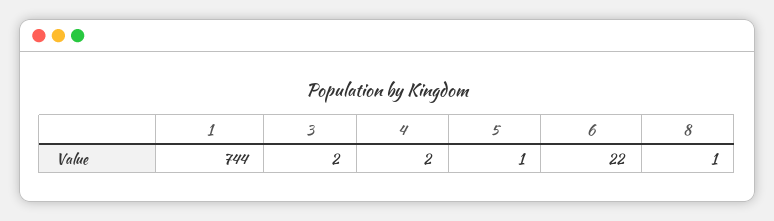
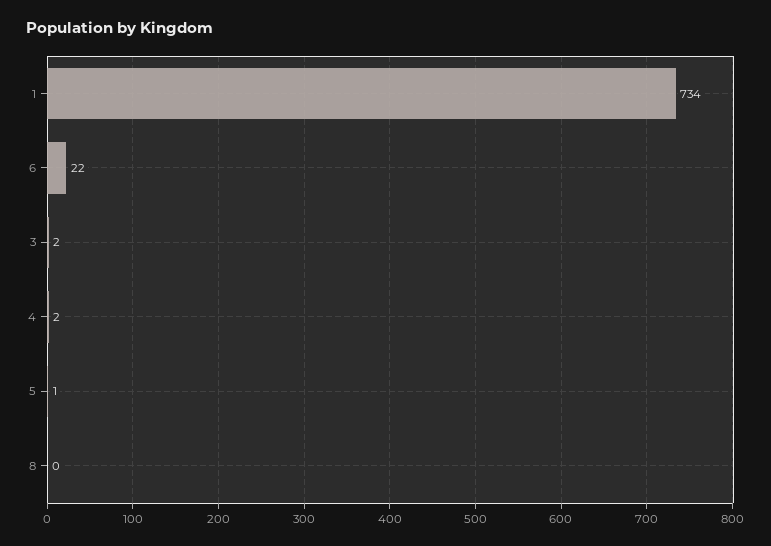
  {
-   "1": 744,
+   "1": 734,
    "3": 2,
    "4": 2,
    "5": 1,
    "6": 22,
-   "8": 1
+   "8": 0
  }

